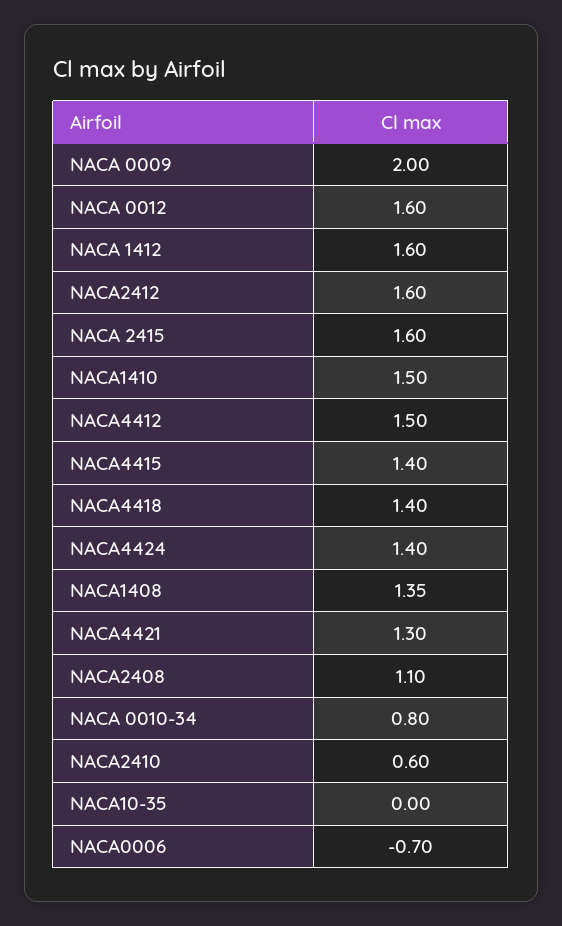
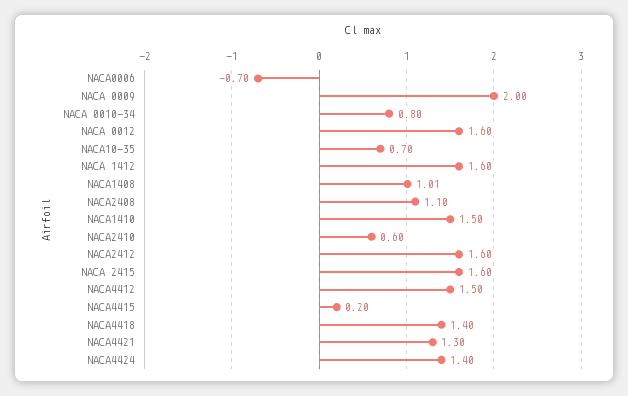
  {
    "NACA 0009": 2,
    "NACA 0012": 1.6,
    "NACA 1412": 1.6,
    "NACA2412": 1.6,
    "NACA 2415": 1.6,
    "NACA1410": 1.5,
    "NACA4412": 1.5,
-   "NACA4415": 1.4,
+   "NACA4415": 0.2,
    "NACA4418": 1.4,
    "NACA4424": 1.4,
-   "NACA1408": 1.35,
+   "NACA1408": 1.01,
    "NACA4421": 1.3,
    "NACA2408": 1.1,
    "NACA 0010-34": 0.8,
    "NACA2410": 0.6,
-   "NACA10-35": 0,
+   "NACA10-35": 0.7,
    "NACA0006": -0.7
  }

